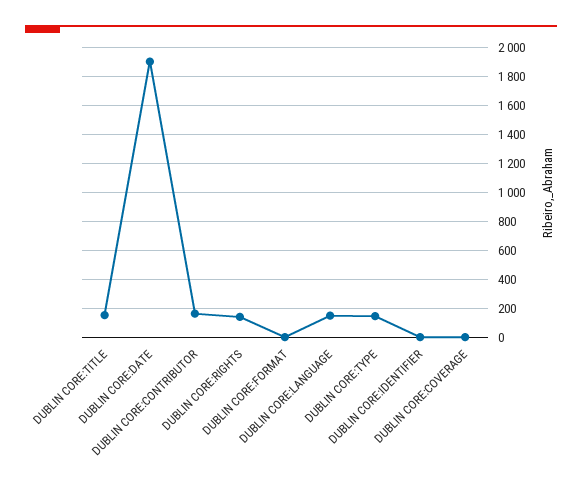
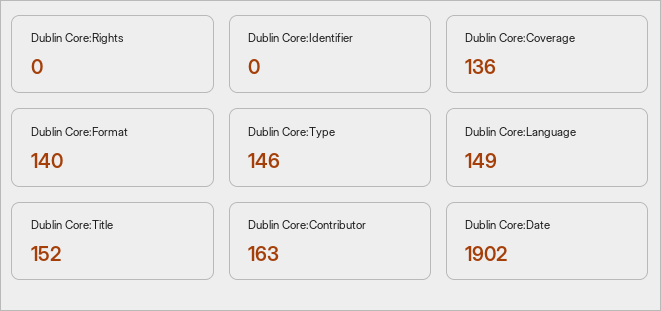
  {
    "DUBLIN CORE:TITLE": 152,
    "DUBLIN CORE:DATE": 1902,
    "DUBLIN CORE:CONTRIBUTOR": 163,
-   "DUBLIN CORE:RIGHTS": 150,
+   "DUBLIN CORE:RIGHTS": 0,
-   "DUBLIN CORE:FORMAT": 0,
+   "DUBLIN CORE:FORMAT": 140,
    "DUBLIN CORE:LANGUAGE": 149,
    "DUBLIN CORE:TYPE": 146,
    "DUBLIN CORE:IDENTIFIER": 0,
-   "DUBLIN CORE:COVERAGE": 0
+   "DUBLIN CORE:COVERAGE": 136
  }

